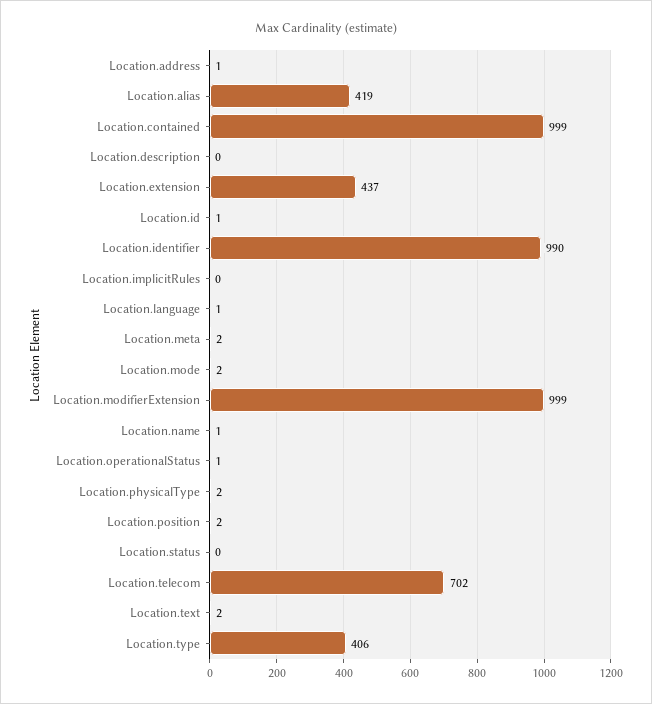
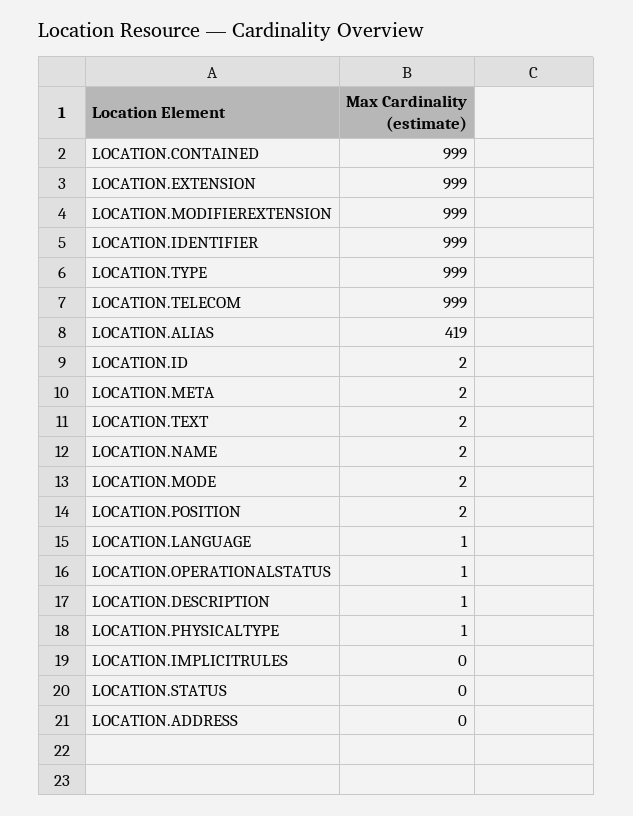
  {
-   "Location.address": 1,
+   "Location.address": 0,
    "Location.alias": 419,
    "Location.contained": 999,
-   "Location.description": 0,
+   "Location.description": 1,
-   "Location.extension": 437,
+   "Location.extension": 999,
-   "Location.id": 1,
+   "Location.id": 2,
-   "Location.identifier": 990,
+   "Location.identifier": 999,
    "Location.implicitRules": 0,
    "Location.language": 1,
    "Location.meta": 2,
    "Location.mode": 2,
    "Location.modifierExtension": 999,
-   "Location.name": 1,
+   "Location.name": 2,
    "Location.operationalStatus": 1,
-   "Location.physicalType": 2,
+   "Location.physicalType": 1,
    "Location.position": 2,
    "Location.status": 0,
-   "Location.telecom": 702,
+   "Location.telecom": 999,
    "Location.text": 2,
-   "Location.type": 406
+   "Location.type": 999
  }

